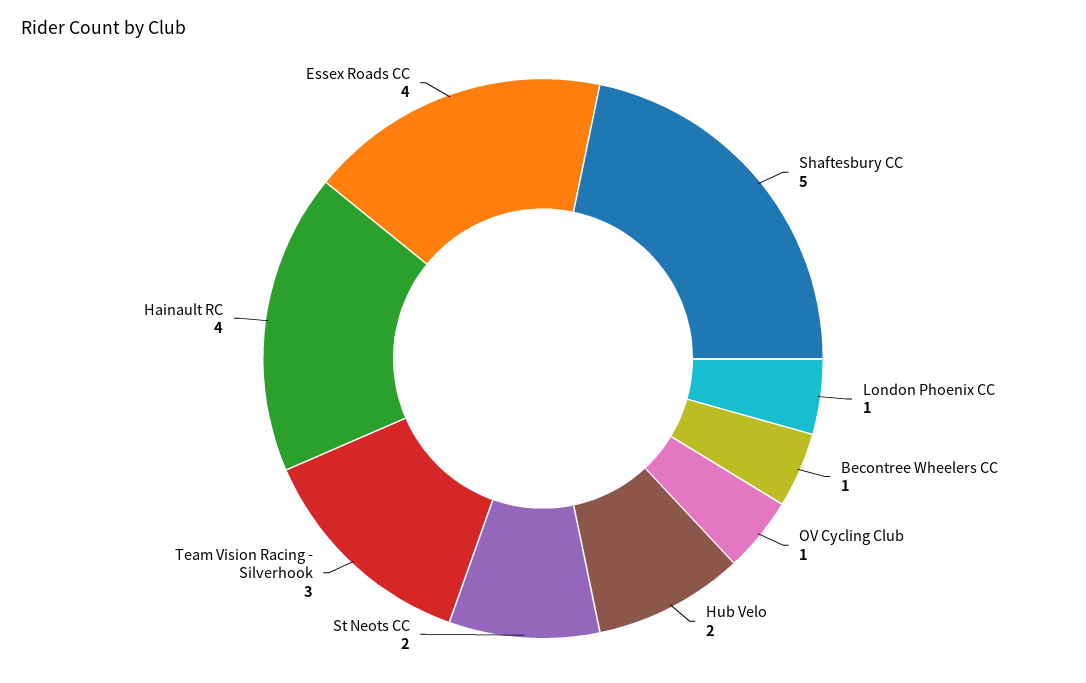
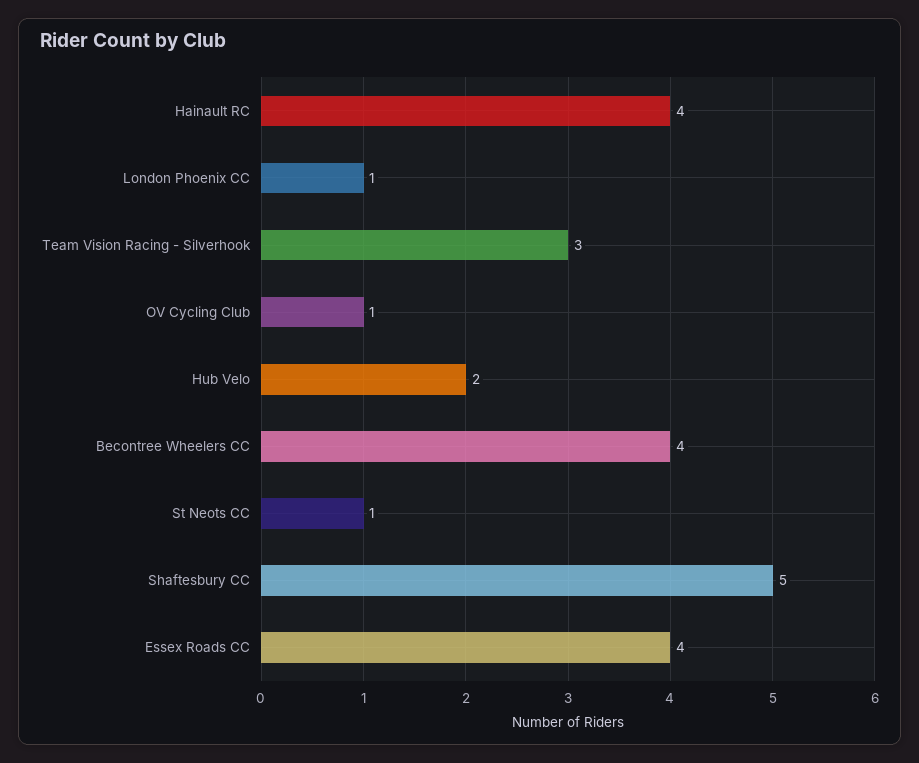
  {
    "Shaftesbury CC": 5,
    "London Phoenix CC": 1,
-   "Becontree Wheelers CC": 1,
+   "Becontree Wheelers CC": 4,
    "OV Cycling Club": 1,
    "Hub Velo": 2,
-   "St Neots CC": 2,
+   "St Neots CC": 1,
    "Team Vision Racing - Silverhook": 3,
    "Hainault RC": 4,
    "Essex Roads CC": 4
  }

